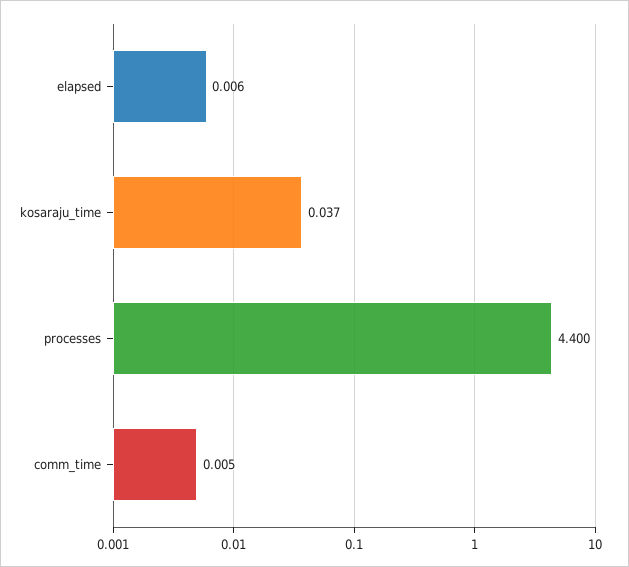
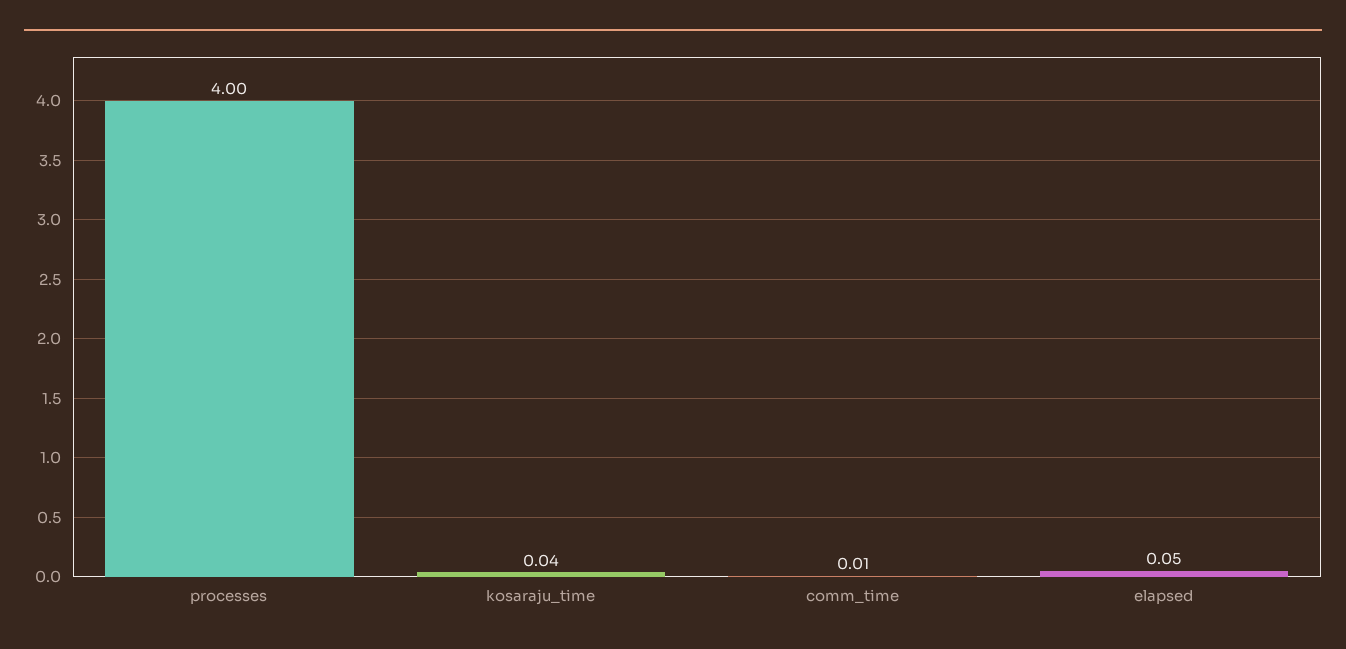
  {
-   "elapsed": 0.006,
+   "elapsed": 0.05,
    "kosaraju_time": 0.037,
-   "processes": 4.4,
+   "processes": 4,
    "comm_time": 0.005
  }

